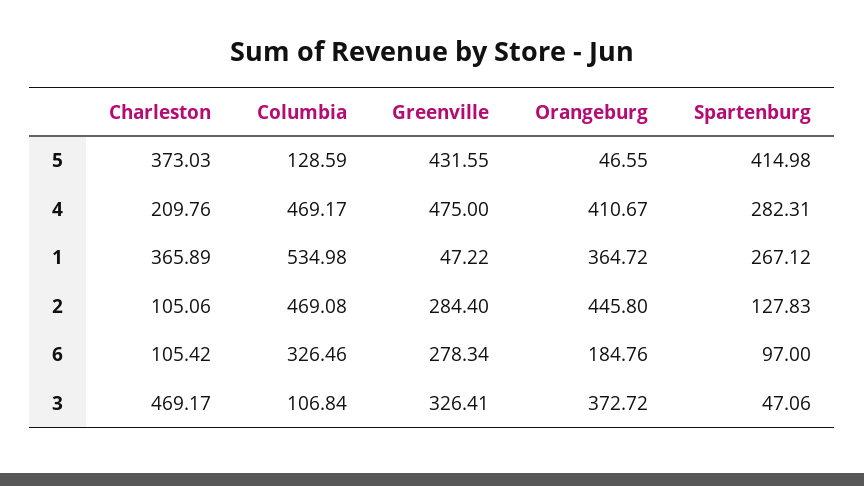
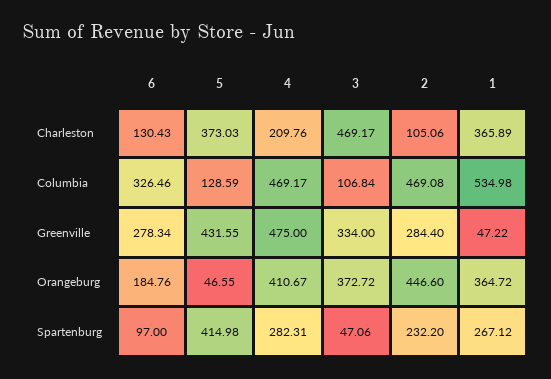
  {
    "Charleston": {
      "5": 373.03,
      "4": 209.76,
      "1": 365.89,
      "2": 105.06,
-     "6": 105.42,
+     "6": 130.43,
      "3": 469.17
    },
    "Columbia": {
      "5": 128.59,
      "4": 469.17,
      "1": 534.98,
      "2": 469.08,
      "6": 326.46,
      "3": 106.84
    },
    "Greenville": {
      "5": 431.55,
      "4": 475,
      "1": 47.22,
      "2": 284.4,
      "6": 278.34,
-     "3": 326.41
+     "3": 334
    },
    "Orangeburg": {
      "5": 46.55,
      "4": 410.67,
      "1": 364.72,
-     "2": 445.8,
+     "2": 446.6,
      "6": 184.76,
      "3": 372.72
    },
    "Spartenburg": {
      "5": 414.98,
      "4": 282.31,
      "1": 267.12,
-     "2": 127.83,
+     "2": 232.2,
      "6": 97,
      "3": 47.06
    }
  }

